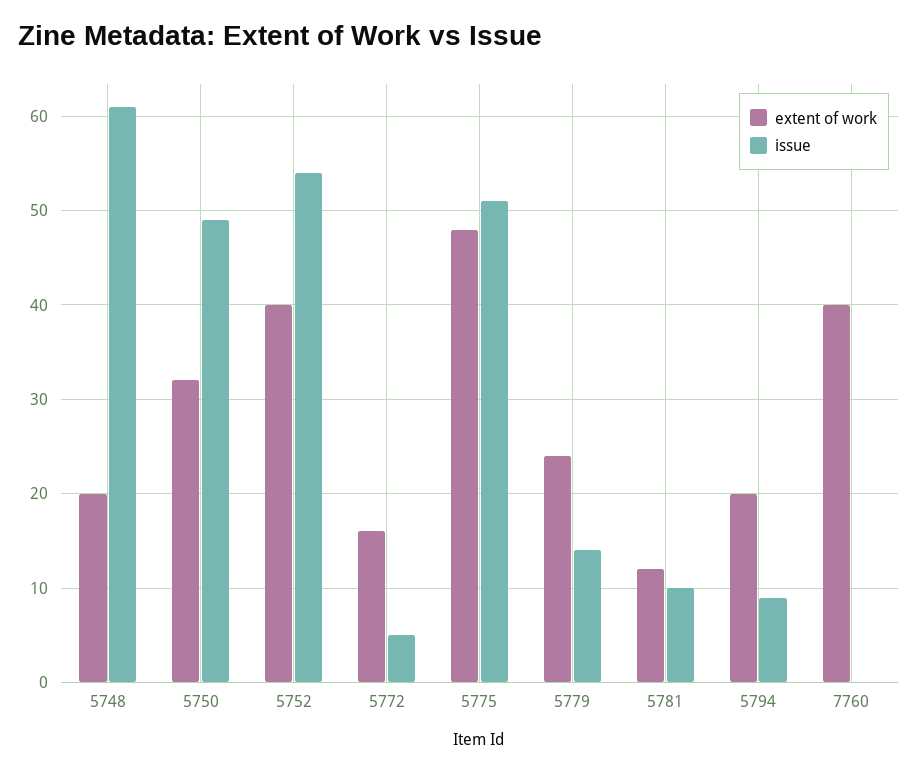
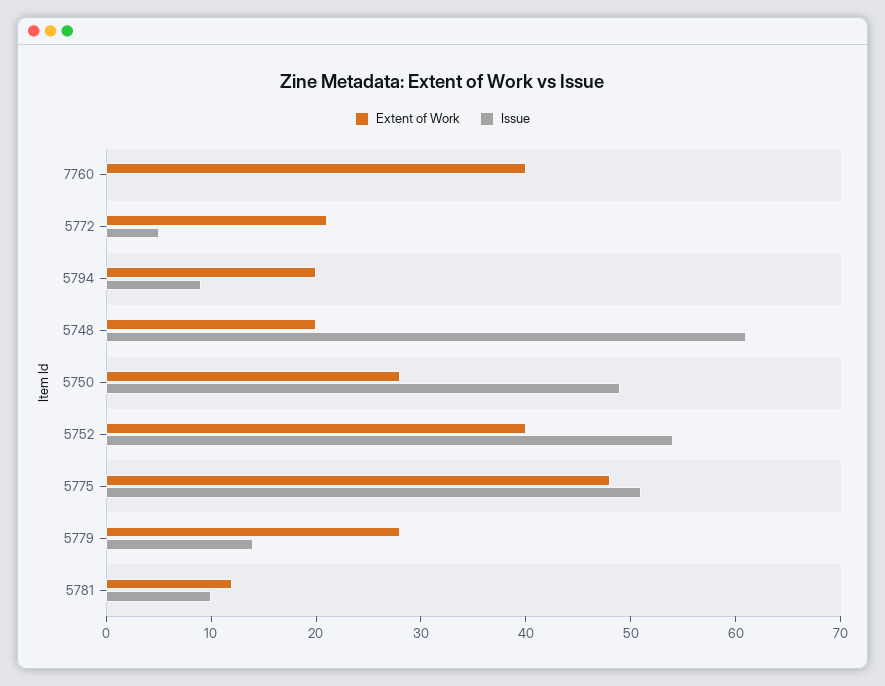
  {
    "extent of work": {
      "5748": 20,
-     "5750": 32,
+     "5750": 28,
      "5752": 40,
-     "5772": 16,
+     "5772": 21,
      "5775": 48,
-     "5779": 24,
+     "5779": 28,
      "5781": 12,
      "5794": 20,
      "7760": 40
    },
    "issue": {
      "5748": 61,
      "5750": 49,
      "5752": 54,
      "5772": 5,
      "5775": 51,
      "5779": 14,
      "5781": 10,
      "5794": 9,
      "7760": 0
    }
  }

